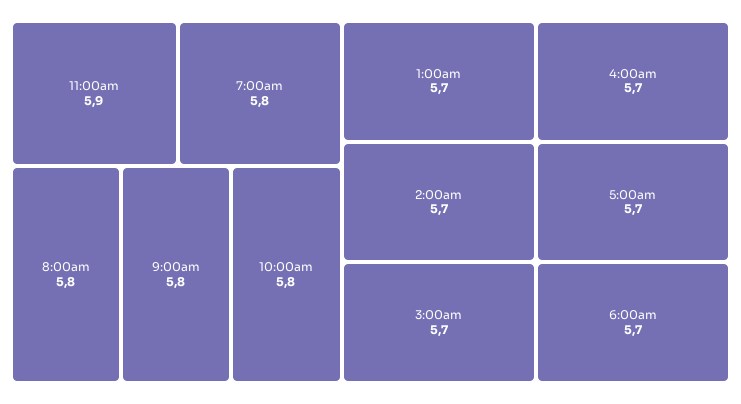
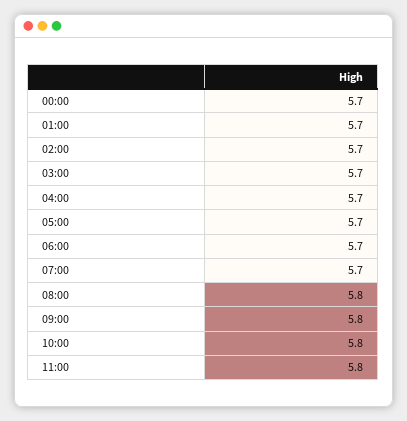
  {
-   "11:00am": 5.9,
+   "11:00am": 5.8,
-   "7:00am": 5.8,
+   "7:00am": 5.7,
    "8:00am": 5.8,
    "9:00am": 5.8,
    "10:00am": 5.8,
    "1:00am": 5.7,
    "2:00am": 5.7,
    "3:00am": 5.7,
    "4:00am": 5.7,
    "5:00am": 5.7,
-   "6:00am": 5.7
+   "6:00am": 5.7,
+   "00:00": 5.7
  }

